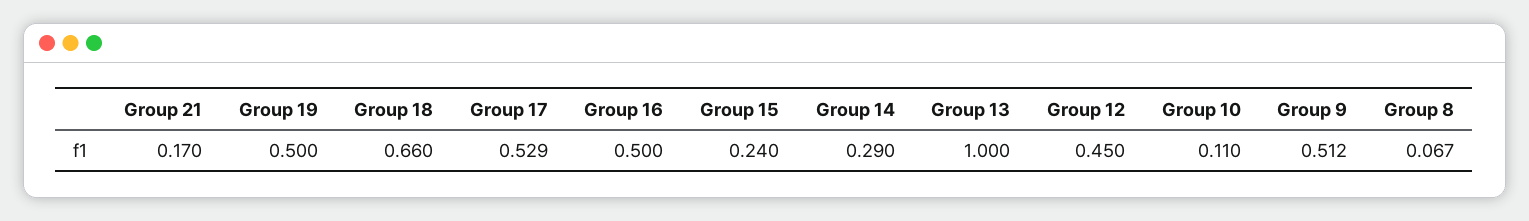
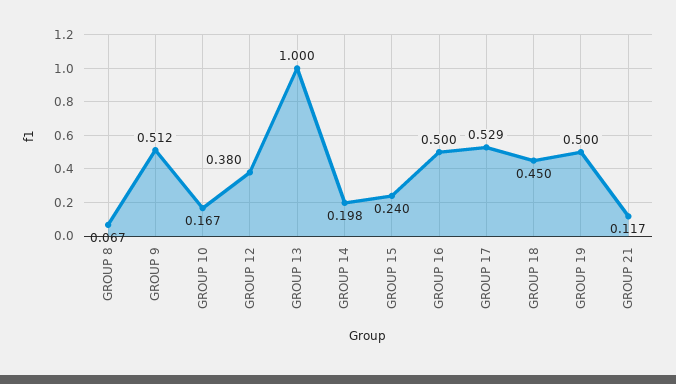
  {
-   "Group 21": 0.17,
+   "Group 21": 0.117,
    "Group 19": 0.5,
-   "Group 18": 0.66,
+   "Group 18": 0.45,
    "Group 17": 0.529,
    "Group 16": 0.5,
    "Group 15": 0.24,
-   "Group 14": 0.29,
+   "Group 14": 0.198,
    "Group 13": 1,
-   "Group 12": 0.45,
+   "Group 12": 0.38,
-   "Group 10": 0.11,
+   "Group 10": 0.167,
    "Group 9": 0.512,
    "Group 8": 0.067
  }

